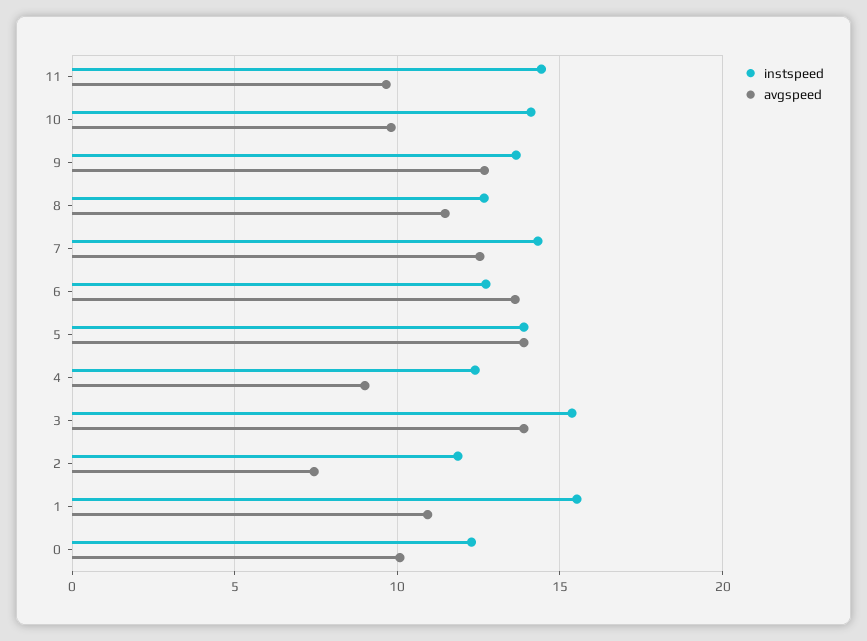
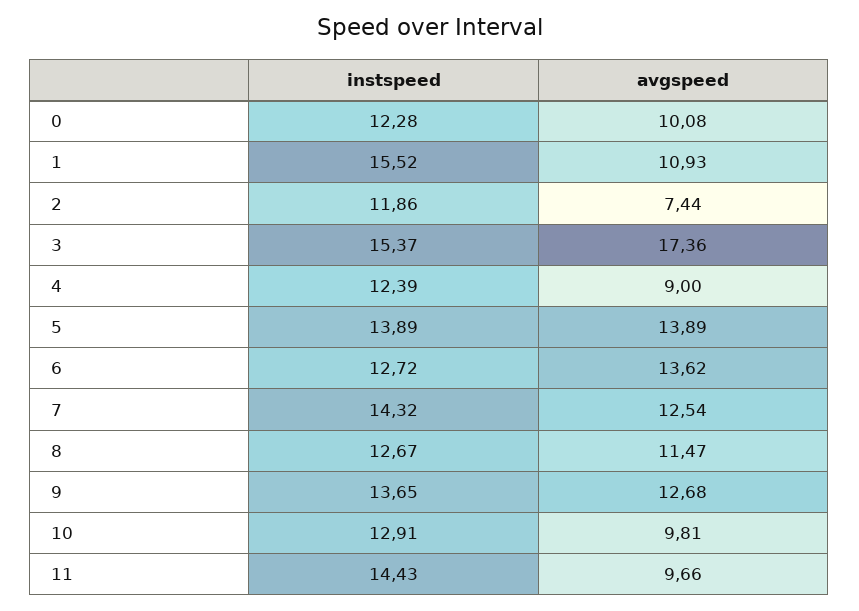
  {
    "instspeed": {
      "11": 14.43,
-     "10": 14,
+     "10": 12.91,
      "9": 13.65,
      "8": 12.67,
      "7": 14.32,
      "6": 12.72,
      "5": 13.89,
      "4": 12.39,
      "3": 15.37,
      "2": 11.86,
      "1": 15.52,
      "0": 12.28
    },
    "avgspeed": {
      "11": 9.66,
      "10": 9.81,
      "9": 12.68,
      "8": 11.47,
      "7": 12.54,
      "6": 13.62,
      "5": 13.89,
      "4": 9,
-     "3": 14,
+     "3": 17.36,
      "2": 7.44,
      "1": 10.93,
      "0": 10.08
    }
  }

